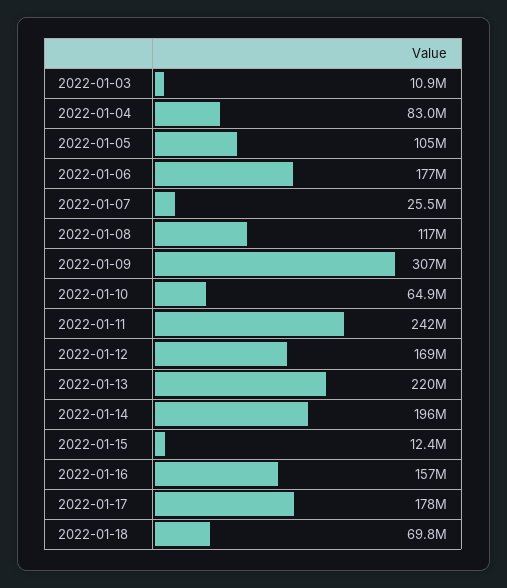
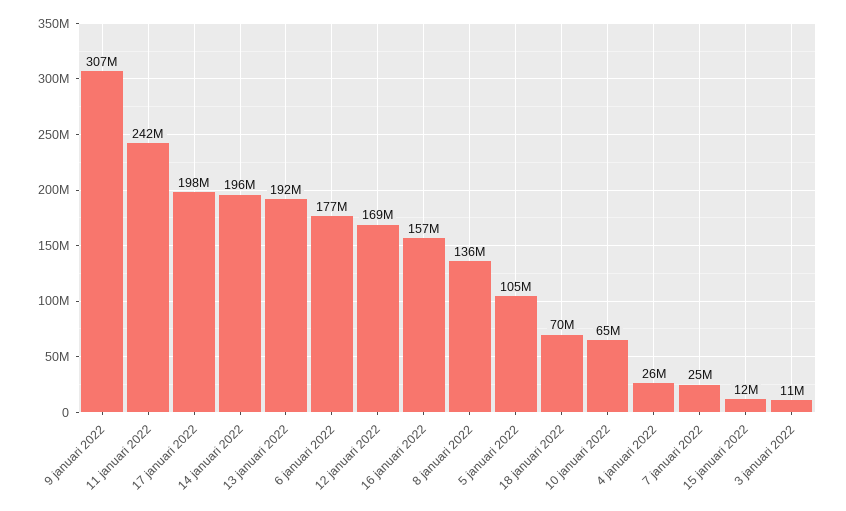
  {
    "2022-01-03": 10900000,
-   "2022-01-04": 83000000,
+   "2022-01-04": 26000000,
    "2022-01-05": 105000000,
    "2022-01-06": 177000000,
    "2022-01-07": 25500000,
-   "2022-01-08": 117000000,
+   "2022-01-08": 136000000,
    "2022-01-09": 307000000,
    "2022-01-10": 64900000,
    "2022-01-11": 242000000,
    "2022-01-12": 169000000,
-   "2022-01-13": 220000000,
+   "2022-01-13": 192000000,
    "2022-01-14": 196000000,
    "2022-01-15": 12400000,
    "2022-01-16": 157000000,
-   "2022-01-17": 178000000,
+   "2022-01-17": 198000000,
    "2022-01-18": 69800000
  }

